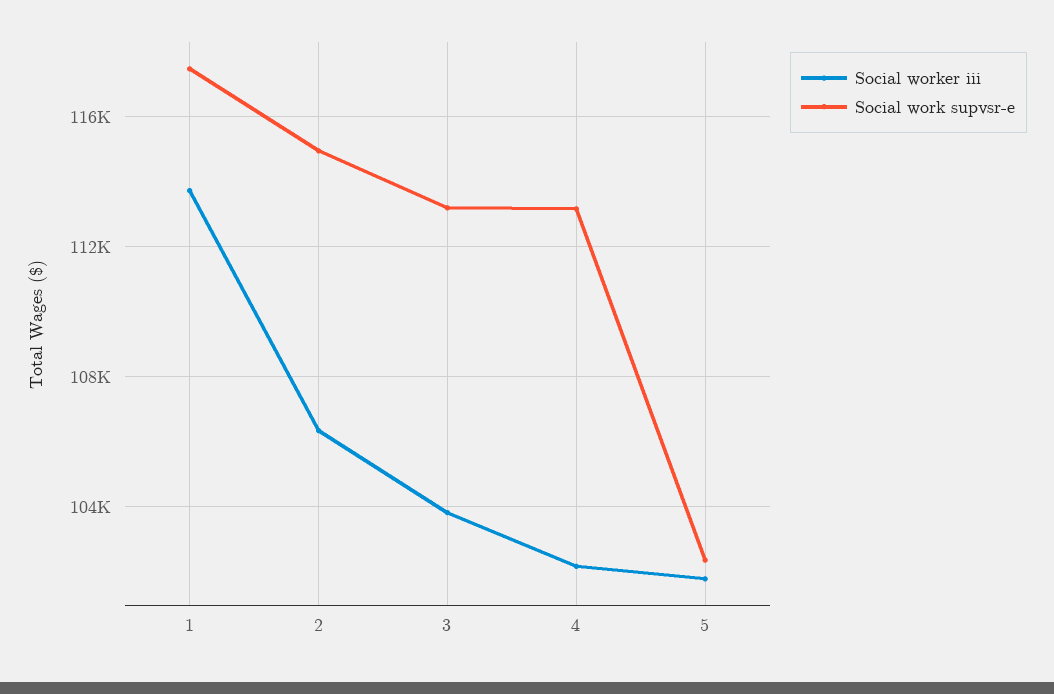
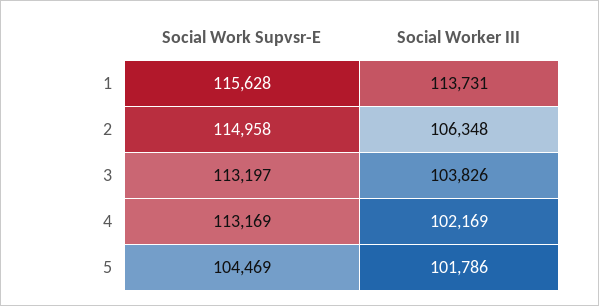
  {
    "Social worker iii": {
      "1": 113731,
      "2": 106348,
      "3": 103826,
      "4": 102169,
      "5": 101786
    },
    "Social work supvsr-e": {
-     "1": 117500,
+     "1": 115628,
      "2": 114958,
      "3": 113197,
      "4": 113169,
-     "5": 102500
+     "5": 104469
    }
  }

